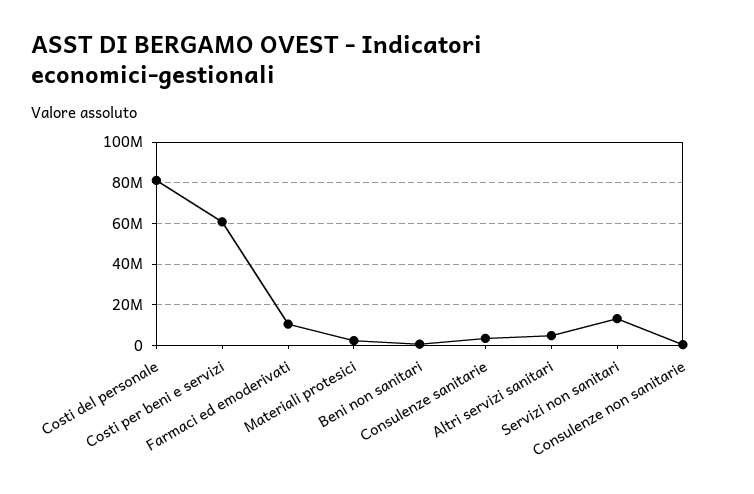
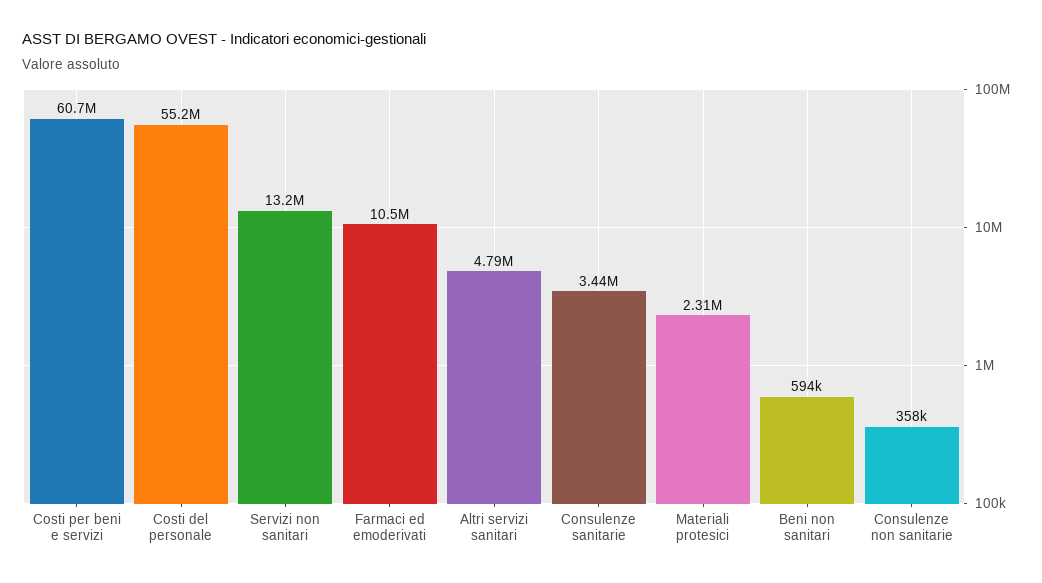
  {
-   "Costi del personale": 80000000,
+   "Costi del personale": 55200000,
    "Costi per beni e servizi": 60700000,
    "Farmaci ed emoderivati": 10500000,
    "Materiali protesici": 2310000,
    "Beni non sanitari": 594000,
    "Consulenze sanitarie": 3440000,
    "Altri servizi sanitari": 4790000,
    "Servizi non sanitari": 13200000,
    "Consulenze non sanitarie": 358000
  }

